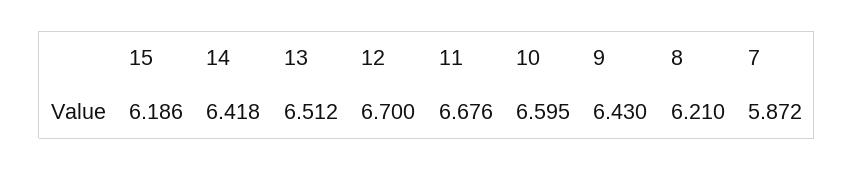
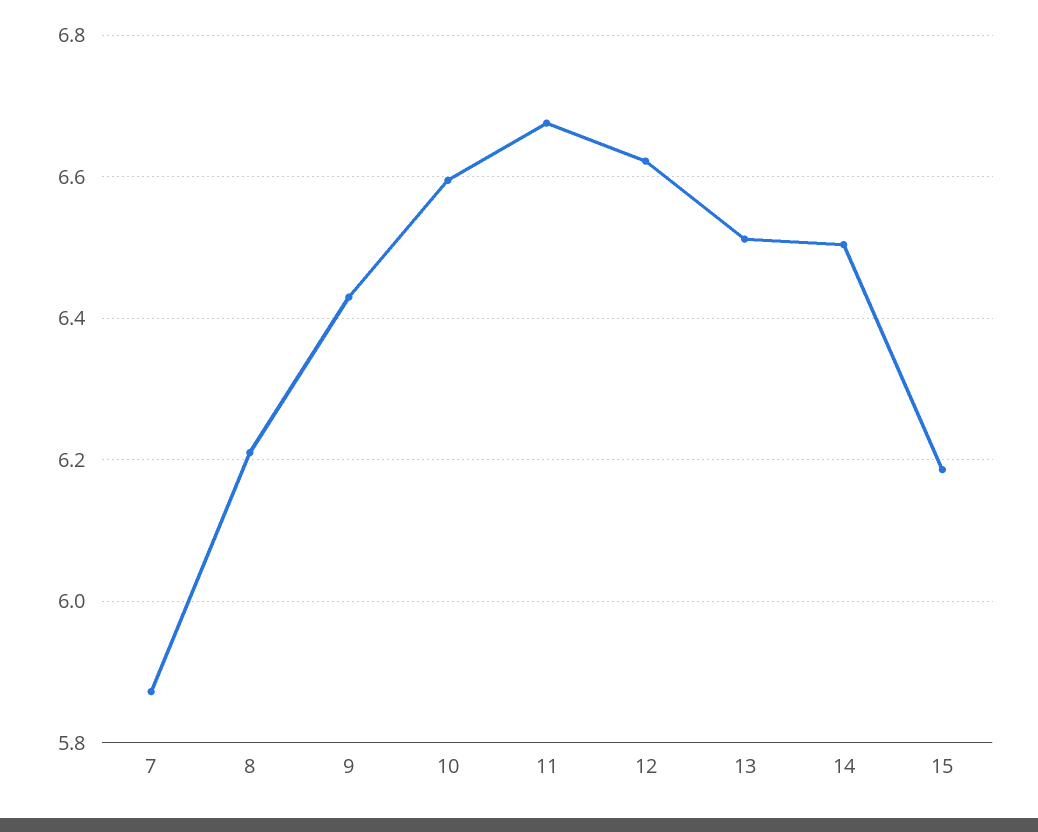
  {
    "15": 6.186,
-   "14": 6.418,
+   "14": 6.5,
    "13": 6.512,
-   "12": 6.7,
+   "12": 6.62,
    "11": 6.676,
    "10": 6.595,
    "9": 6.43,
    "8": 6.21,
    "7": 5.872
  }

